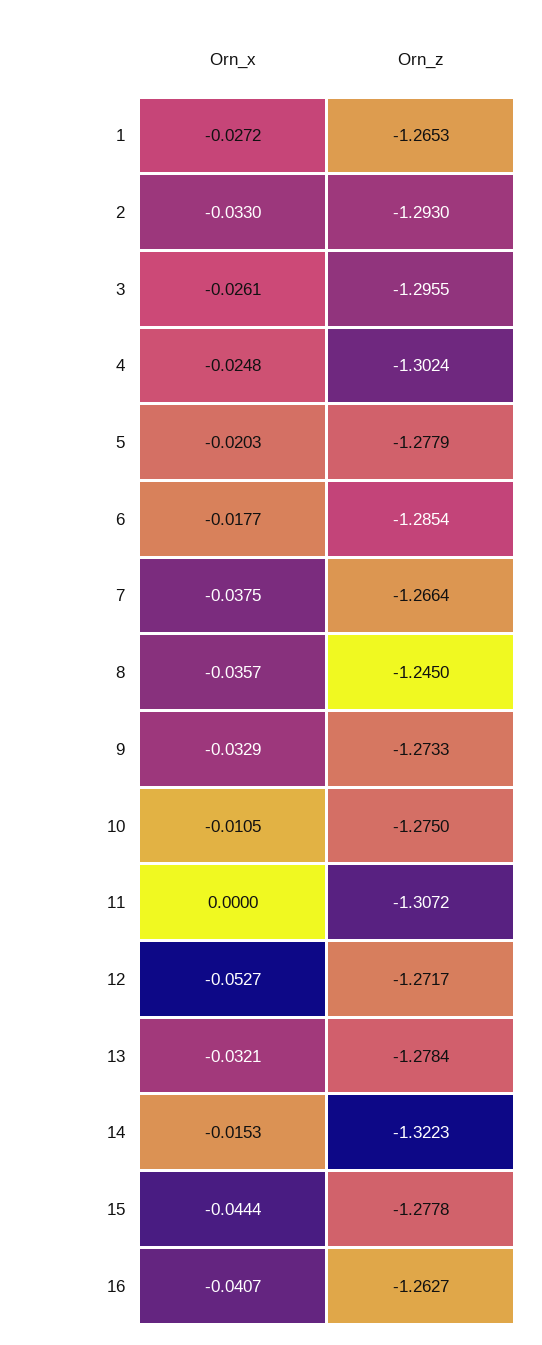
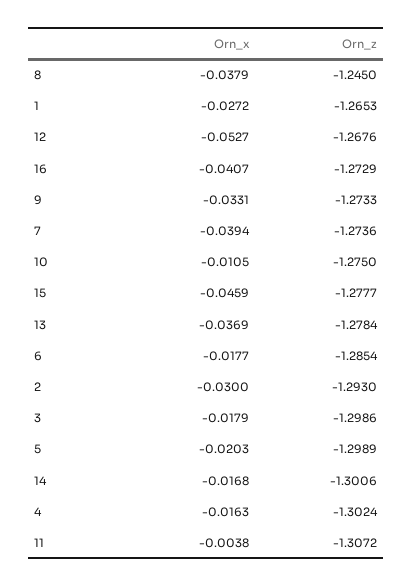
  {
    "Orn_x": {
      "1": -0.0272,
-     "2": -0.033,
+     "2": -0.03,
-     "3": -0.0261,
+     "3": -0.0179,
-     "4": -0.0248,
+     "4": -0.0163,
      "5": -0.0203,
      "6": -0.0177,
-     "7": -0.0375,
+     "7": -0.0394,
-     "8": -0.0357,
+     "8": -0.0379,
-     "9": -0.0329,
+     "9": -0.0331,
      "10": -0.0105,
-     "11": 0,
+     "11": -0.0038,
      "12": -0.0527,
-     "13": -0.0321,
+     "13": -0.0369,
-     "14": -0.0153,
+     "14": -0.0168,
-     "15": -0.0444,
+     "15": -0.0459,
      "16": -0.0407
    },
    "Orn_z": {
      "1": -1.2653,
      "2": -1.293,
-     "3": -1.2955,
+     "3": -1.2986,
      "4": -1.3024,
-     "5": -1.2779,
+     "5": -1.2989,
      "6": -1.2854,
-     "7": -1.2664,
+     "7": -1.2736,
      "8": -1.245,
      "9": -1.2733,
      "10": -1.275,
      "11": -1.3072,
-     "12": -1.2717,
+     "12": -1.2676,
      "13": -1.2784,
-     "14": -1.3223,
+     "14": -1.3006,
-     "15": -1.2778,
+     "15": -1.2777,
-     "16": -1.2627
+     "16": -1.2729
    }
  }

